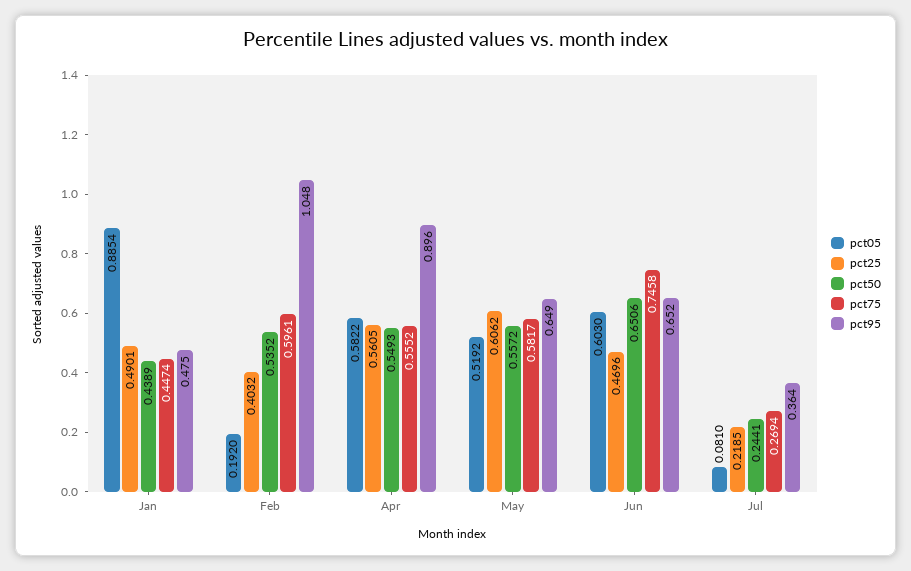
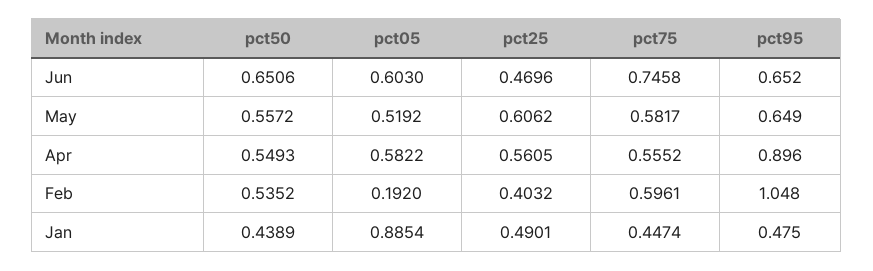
  {
    "pct05": {
      "Jan": 0.8854,
      "Feb": 0.192,
      "Apr": 0.5822,
      "May": 0.5192,
-     "Jun": 0.603,
+     "Jun": 0.603
-     "Jul": 0.081
    },
    "pct25": {
      "Jan": 0.4901,
      "Feb": 0.4032,
      "Apr": 0.5605,
      "May": 0.6062,
-     "Jun": 0.4696,
+     "Jun": 0.4696
-     "Jul": 0.2185
    },
    "pct50": {
      "Jan": 0.4389,
      "Feb": 0.5352,
      "Apr": 0.5493,
      "May": 0.5572,
-     "Jun": 0.6506,
+     "Jun": 0.6506
-     "Jul": 0.2441
    },
    "pct75": {
      "Jan": 0.4474,
      "Feb": 0.5961,
      "Apr": 0.5552,
      "May": 0.5817,
-     "Jun": 0.7458,
+     "Jun": 0.7458
-     "Jul": 0.2694
    },
    "pct95": {
      "Jan": 0.475,
      "Feb": 1.048,
      "Apr": 0.896,
      "May": 0.649,
-     "Jun": 0.652,
+     "Jun": 0.652
-     "Jul": 0.364
    }
  }

